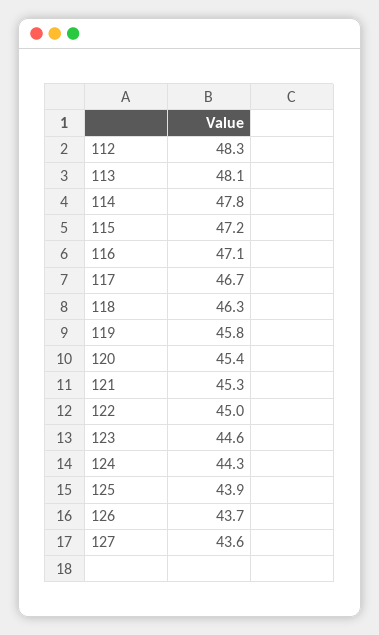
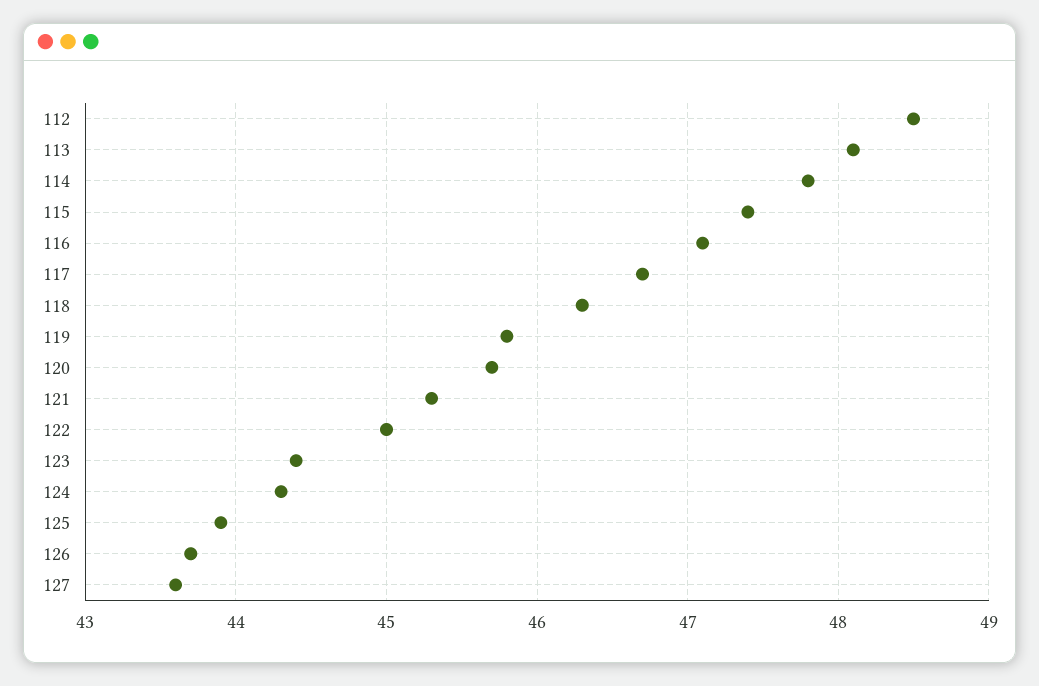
  {
-   "112": 48.3,
+   "112": 48.5,
    "113": 48.1,
    "114": 47.8,
-   "115": 47.2,
+   "115": 47.4,
    "116": 47.1,
    "117": 46.7,
    "118": 46.3,
    "119": 45.8,
-   "120": 45.4,
+   "120": 45.7,
    "121": 45.3,
    "122": 45,
-   "123": 44.6,
+   "123": 44.4,
    "124": 44.3,
    "125": 43.9,
    "126": 43.7,
    "127": 43.6
  }

